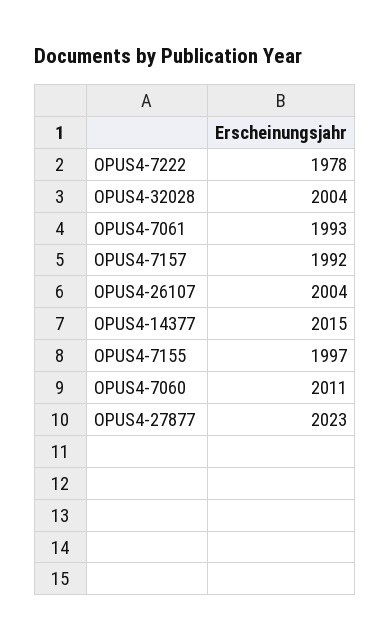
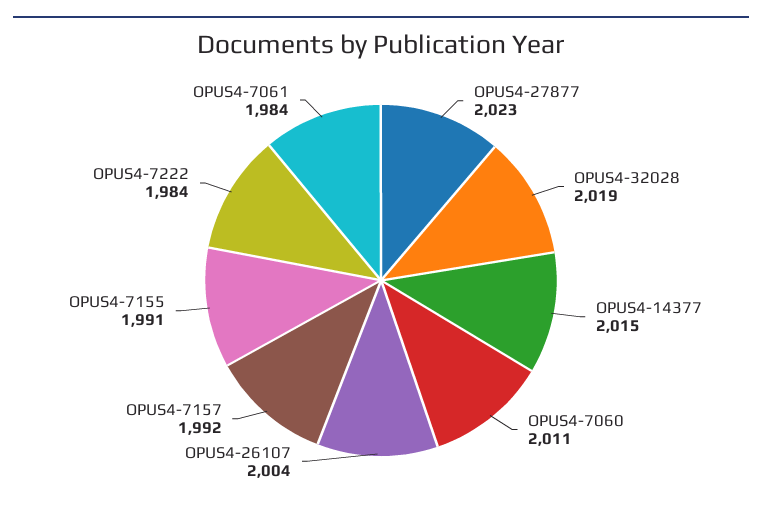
  {
-   "OPUS4-7222": 1978,
+   "OPUS4-7222": 1984,
-   "OPUS4-32028": 2004,
+   "OPUS4-32028": 2019,
-   "OPUS4-7061": 1993,
+   "OPUS4-7061": 1984,
    "OPUS4-7157": 1992,
    "OPUS4-26107": 2004,
    "OPUS4-14377": 2015,
-   "OPUS4-7155": 1997,
+   "OPUS4-7155": 1991,
    "OPUS4-7060": 2011,
    "OPUS4-27877": 2023
  }

